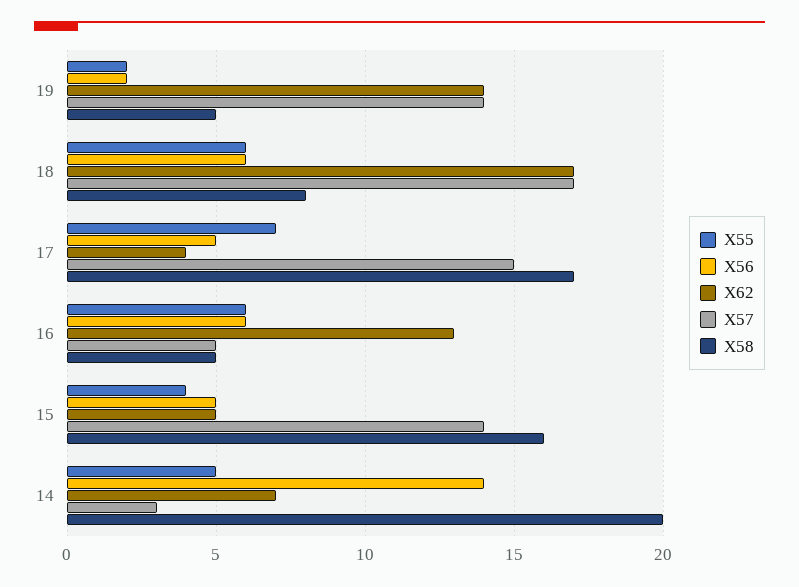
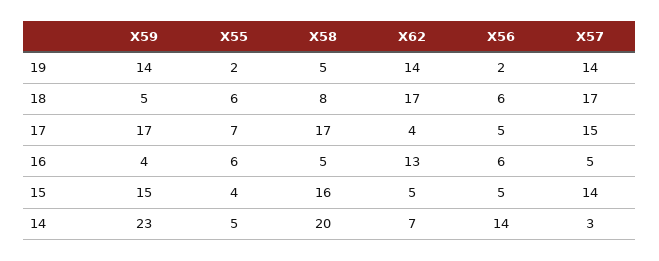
  {
    "X55": {
      "19": 2,
      "18": 6,
      "17": 7,
      "16": 6,
      "15": 4,
      "14": 5
    },
    "X56": {
      "19": 2,
      "18": 6,
      "17": 5,
      "16": 6,
      "15": 5,
      "14": 14
    },
    "X62": {
      "19": 14,
      "18": 17,
      "17": 4,
      "16": 13,
      "15": 5,
      "14": 7
    },
    "X57": {
      "19": 14,
      "18": 17,
      "17": 15,
      "16": 5,
      "15": 14,
      "14": 3
    },
    "X58": {
      "19": 5,
      "18": 8,
      "17": 17,
      "16": 5,
      "15": 16,
      "14": 20
-   }
+   },
+   "X59": {
+     "19": 14,
+     "18": 5,
+     "17": 17,
+     "16": 4,
+     "15": 15,
+     "14": 23
+   }
  }

